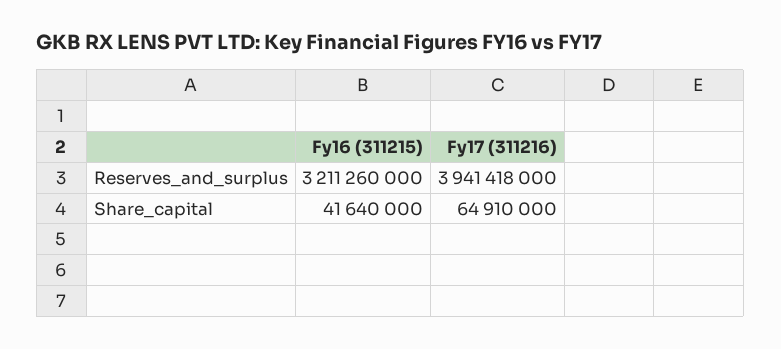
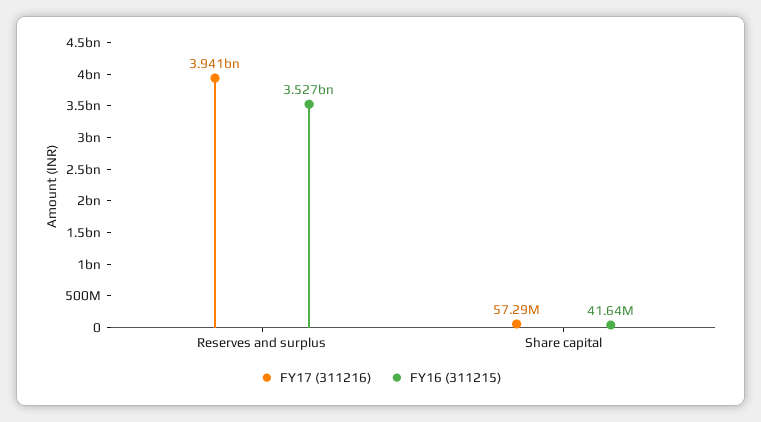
  {
    "Fy16 (311215)": {
-     "Reserves_and_surplus": 3211260000,
+     "Reserves_and_surplus": 3527000000,
      "Share_capital": 41640000
    },
    "Fy17 (311216)": {
      "Reserves_and_surplus": 3941418000,
-     "Share_capital": 64910000
+     "Share_capital": 57290000
    }
  }

